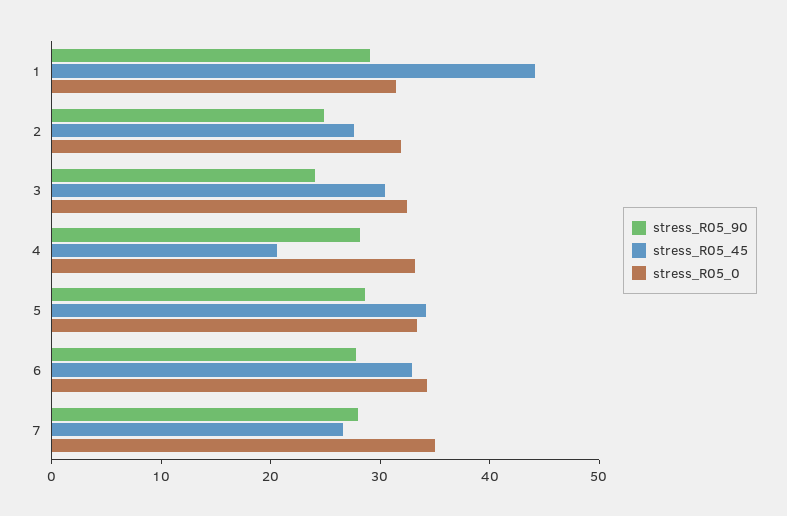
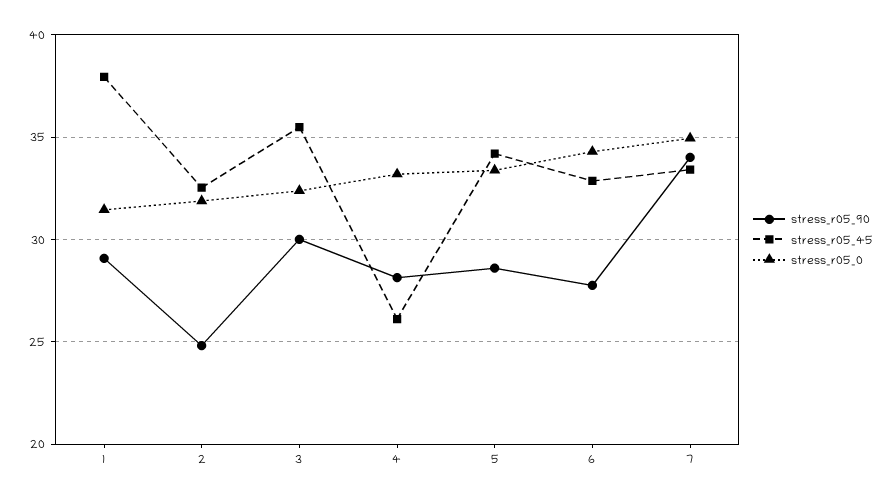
  {
    "stress_R05_90": {
      "1": 29,
      "2": 25,
-     "3": 24,
+     "3": 30,
      "4": 28,
      "5": 28.5,
      "6": 28,
-     "7": 28
+     "7": 34
    },
    "stress_R05_45": {
-     "1": 44,
+     "1": 38,
-     "2": 28,
+     "2": 32.5,
-     "3": 30,
+     "3": 35.5,
-     "4": 20,
+     "4": 26,
      "5": 34,
      "6": 33,
-     "7": 26
+     "7": 33.5
    },
    "stress_R05_0": {
      "1": 31.5,
      "2": 32,
      "3": 32.5,
      "4": 33,
      "5": 33.5,
      "6": 34.5,
      "7": 35
    }
  }

